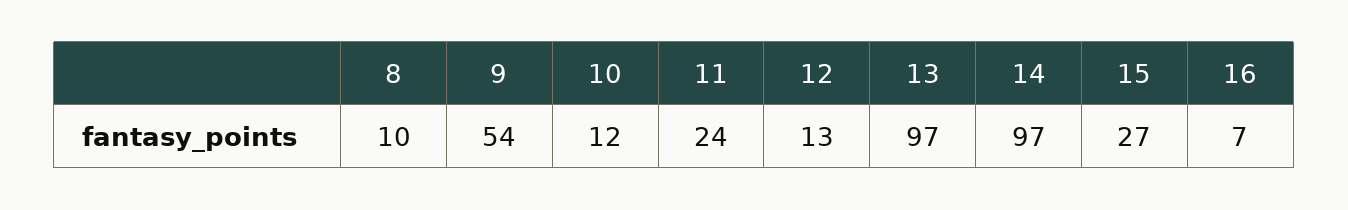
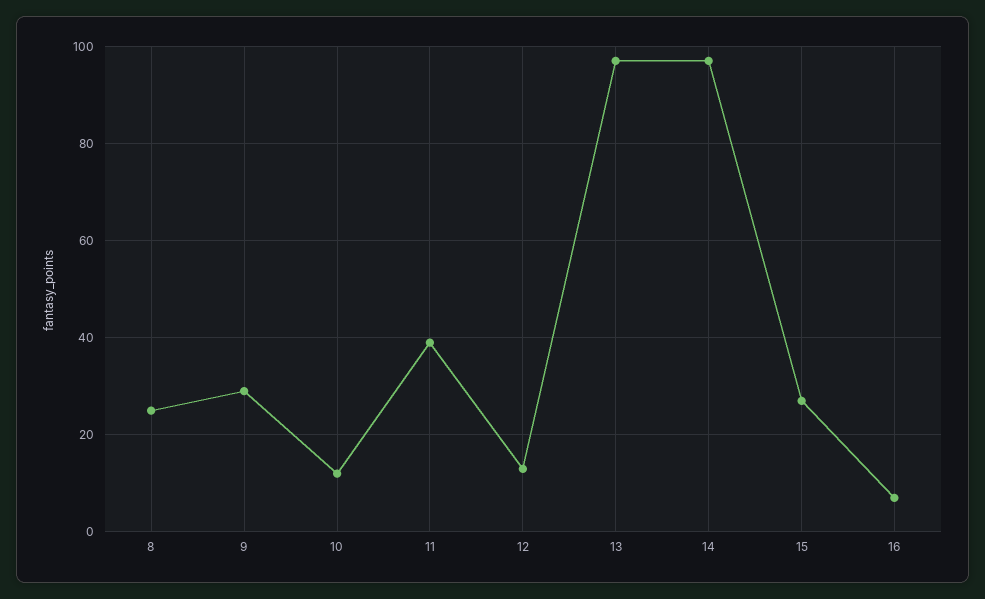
  {
-   "8": 10,
+   "8": 25,
-   "9": 54,
+   "9": 30,
    "10": 12,
-   "11": 24,
+   "11": 40,
    "12": 13,
    "13": 97,
    "14": 97,
    "15": 27,
    "16": 7
  }

